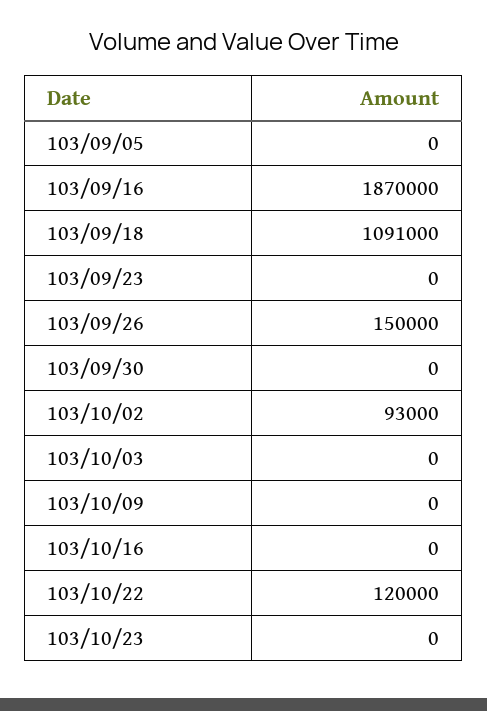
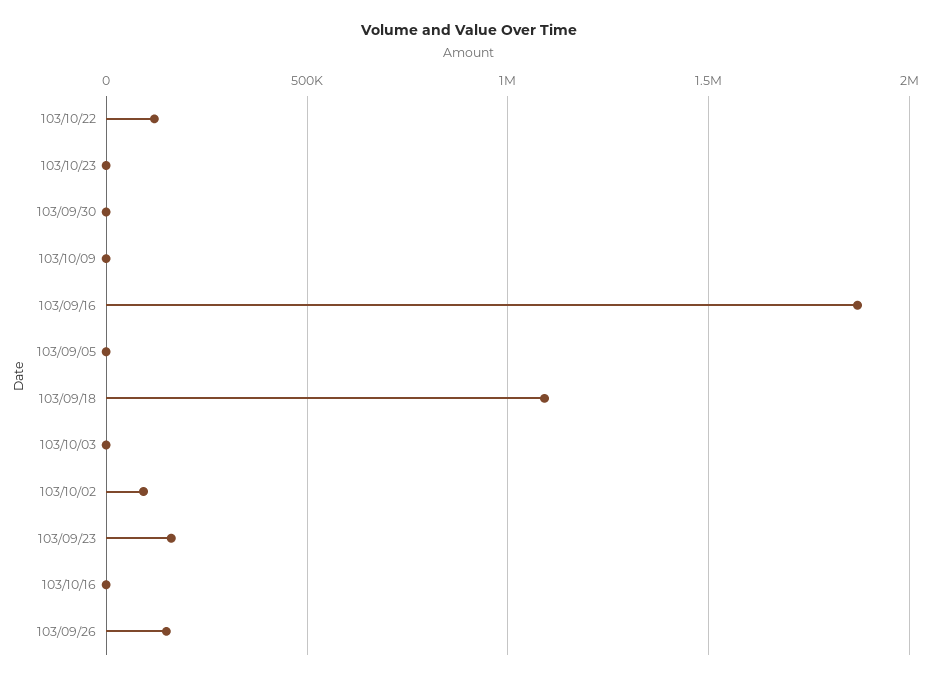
  {
    "103/09/05": 0,
    "103/09/16": 1870000,
    "103/09/18": 1091000,
-   "103/09/23": 0,
+   "103/09/23": 150000,
    "103/09/26": 150000,
    "103/09/30": 0,
    "103/10/02": 93000,
    "103/10/03": 0,
    "103/10/09": 0,
    "103/10/16": 0,
    "103/10/22": 120000,
    "103/10/23": 0
  }

